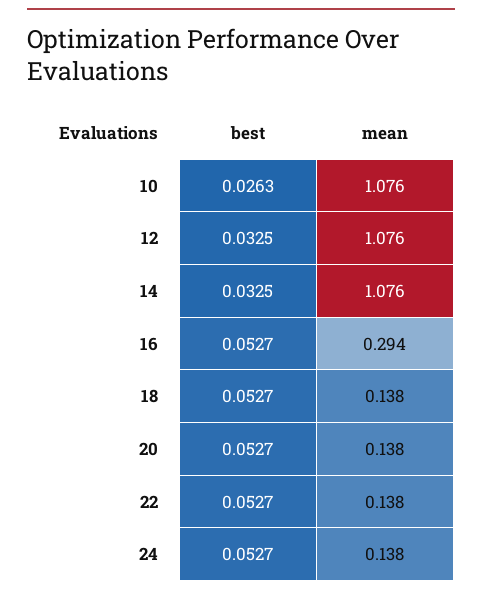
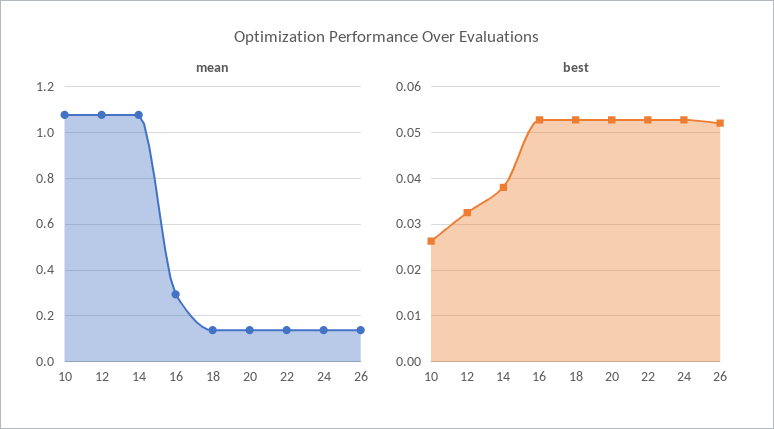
  {
    "best": {
      "10": 0.0263,
      "12": 0.0325,
-     "14": 0.0325,
+     "14": 0.038,
      "16": 0.0527,
      "18": 0.0527,
      "20": 0.0527,
      "22": 0.0527,
-     "24": 0.0527
+     "24": 0.0527,
+     "26": 0.052
    },
    "mean": {
      "10": 1.076,
      "12": 1.076,
      "14": 1.076,
      "16": 0.294,
      "18": 0.138,
      "20": 0.138,
      "22": 0.138,
-     "24": 0.138
+     "24": 0.138,
+     "26": 0.15
    }
  }

